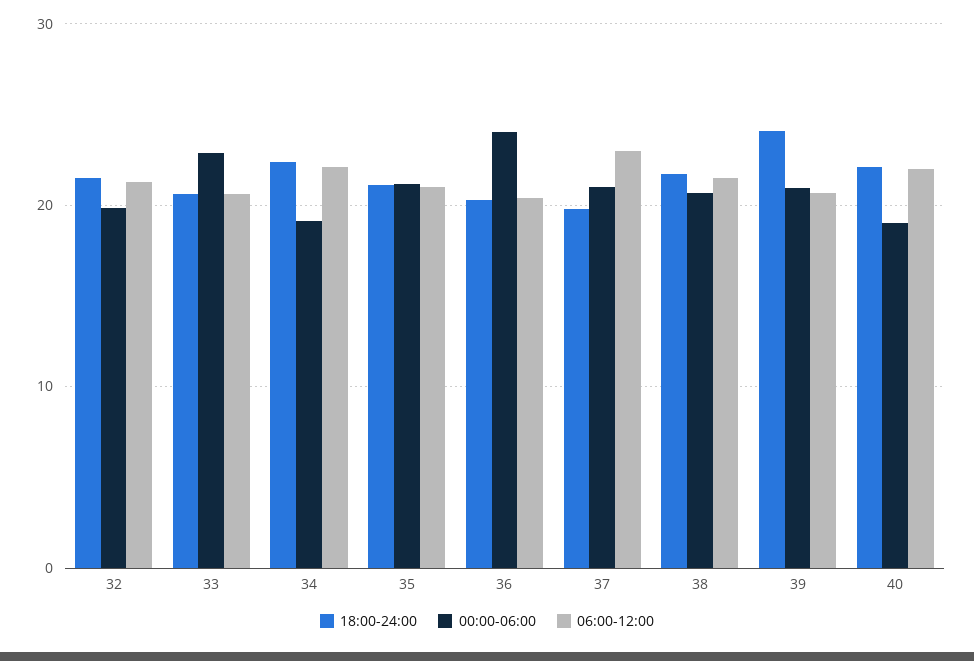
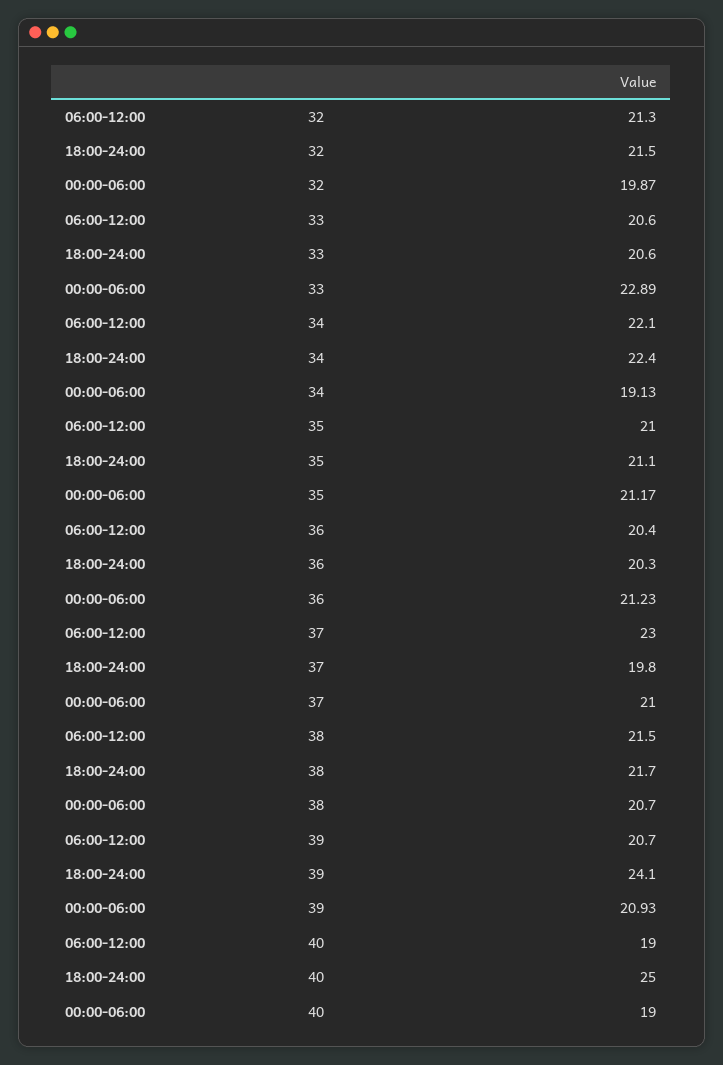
  {
    "18:00-24:00": {
      "32": 21.5,
      "33": 20.6,
      "34": 22.4,
      "35": 21.1,
      "36": 20.3,
      "37": 19.8,
      "38": 21.7,
      "39": 24.1,
-     "40": 22
+     "40": 25
    },
    "00:00-06:00": {
      "32": 19.87,
      "33": 22.89,
      "34": 19.13,
      "35": 21.17,
-     "36": 24,
+     "36": 21.23,
      "37": 21,
      "38": 20.7,
      "39": 20.93,
      "40": 19
    },
    "06:00-12:00": {
      "32": 21.3,
      "33": 20.6,
      "34": 22.1,
      "35": 21,
      "36": 20.4,
      "37": 23,
      "38": 21.5,
      "39": 20.7,
-     "40": 22
+     "40": 19
    }
  }

